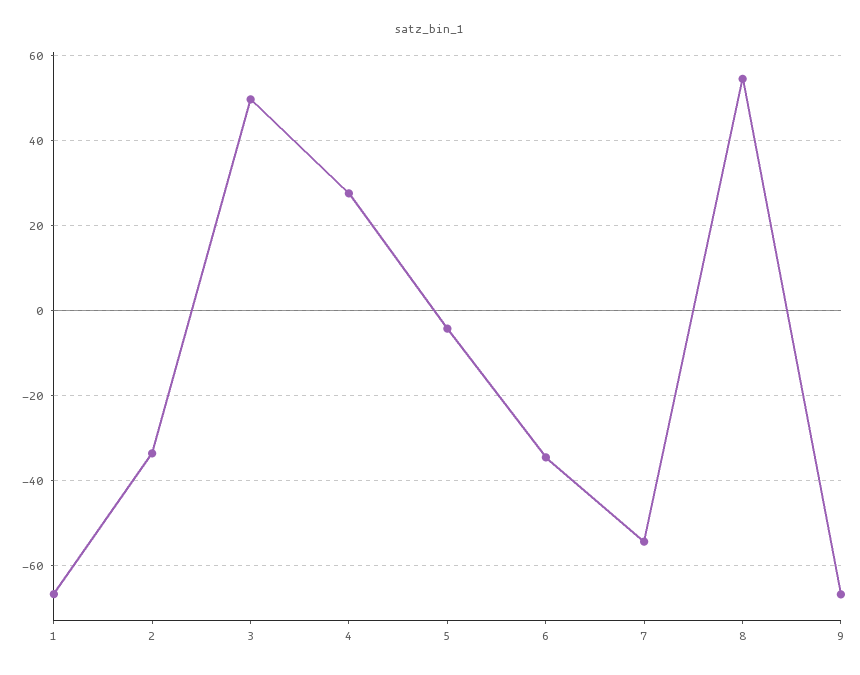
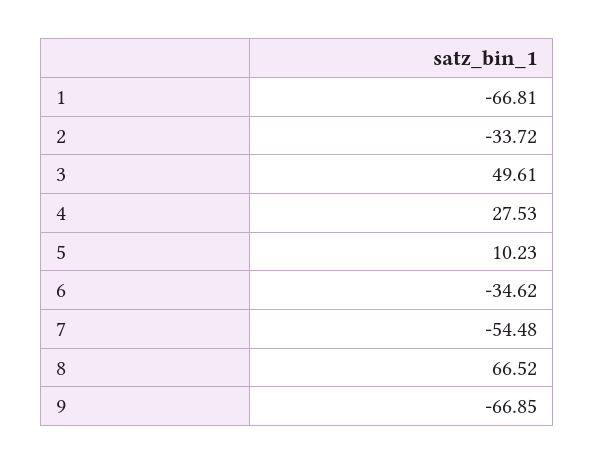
  {
    "1": -66.81,
    "2": -33.72,
    "3": 49.61,
    "4": 27.53,
-   "5": -4,
+   "5": 10.23,
    "6": -34.62,
    "7": -54.48,
-   "8": 54,
+   "8": 66.52,
    "9": -66.85
  }

